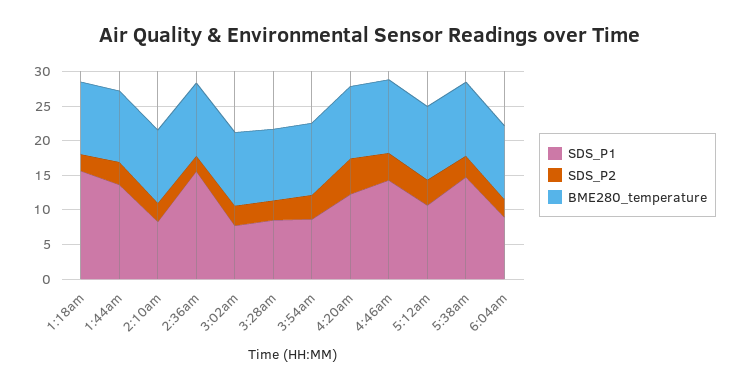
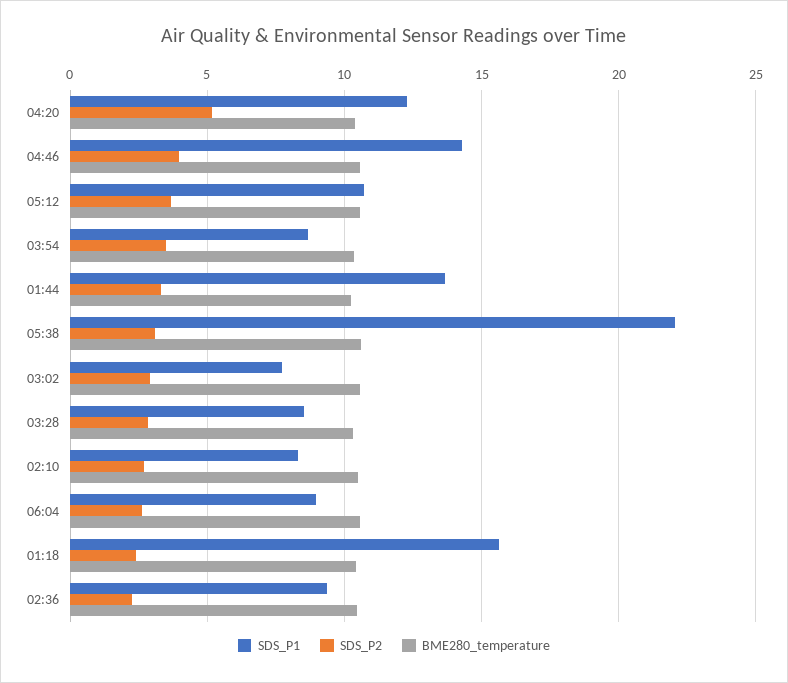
  {
    "SDS_P1": {
      "1:18am": 15.5,
      "1:44am": 13.5,
      "2:10am": 8.5,
-     "2:36am": 15,
+     "2:36am": 9.5,
      "3:02am": 7.5,
      "3:28am": 8.5,
      "3:54am": 8.5,
      "4:20am": 12.5,
      "4:46am": 14.5,
      "5:12am": 10.5,
-     "5:38am": 15,
+     "5:38am": 22,
      "6:04am": 9
    },
    "SDS_P2": {
      "1:18am": 2.5,
      "1:44am": 3.5,
      "2:10am": 2.5,
      "2:36am": 2.5,
      "3:02am": 3,
      "3:28am": 3,
      "3:54am": 3.5,
      "4:20am": 5,
      "4:46am": 4,
      "5:12am": 3.5,
      "5:38am": 3,
      "6:04am": 2.5
    },
    "BME280_temperature": {
      "1:18am": 10.5,
      "1:44am": 10.5,
      "2:10am": 10.5,
      "2:36am": 10.5,
      "3:02am": 10.5,
      "3:28am": 10.5,
      "3:54am": 10.5,
      "4:20am": 10.5,
      "4:46am": 10.5,
      "5:12am": 10.5,
      "5:38am": 10.5,
      "6:04am": 10.5
    }
  }

